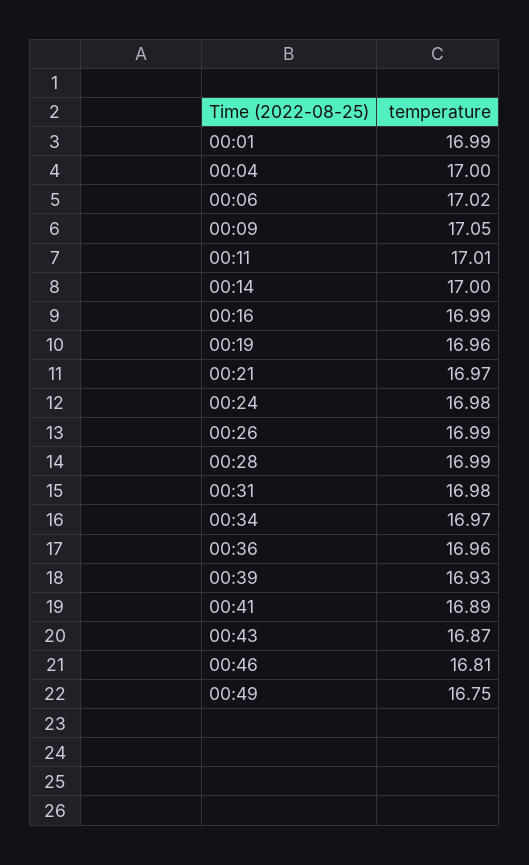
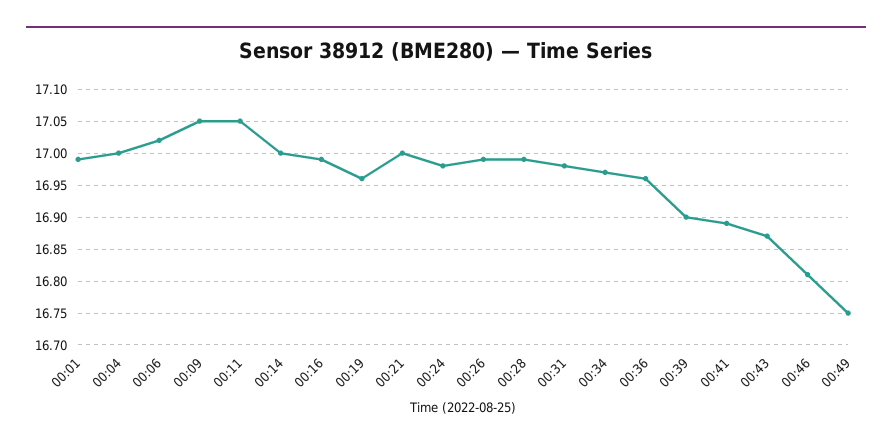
  {
    "00:01": 16.99,
    "00:04": 17,
    "00:06": 17.02,
    "00:09": 17.05,
-   "00:11": 17.01,
+   "00:11": 17.05,
    "00:14": 17,
    "00:16": 16.99,
    "00:19": 16.96,
-   "00:21": 16.97,
+   "00:21": 17,
    "00:24": 16.98,
    "00:26": 16.99,
    "00:28": 16.99,
    "00:31": 16.98,
    "00:34": 16.97,
    "00:36": 16.96,
-   "00:39": 16.93,
+   "00:39": 16.9,
    "00:41": 16.89,
    "00:43": 16.87,
    "00:46": 16.81,
    "00:49": 16.75
  }

